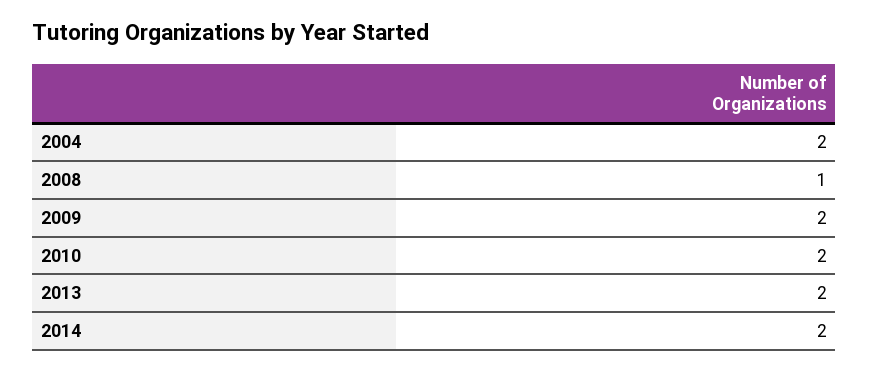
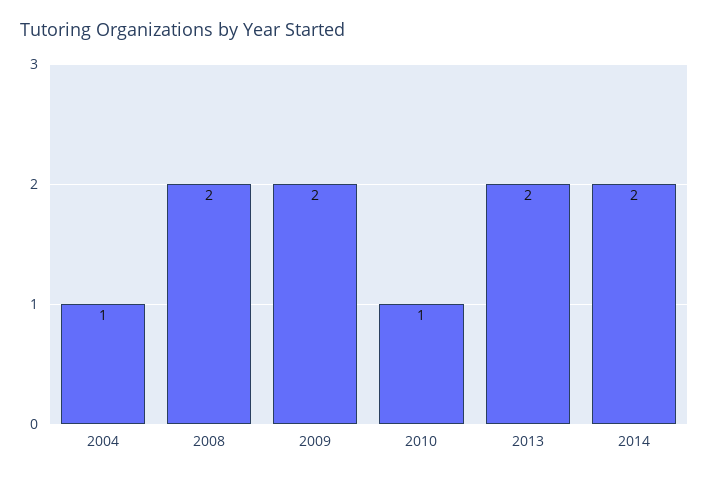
  {
-   "2004": 2,
+   "2004": 1,
-   "2008": 1,
+   "2008": 2,
    "2009": 2,
-   "2010": 2,
+   "2010": 1,
    "2013": 2,
    "2014": 2
  }

